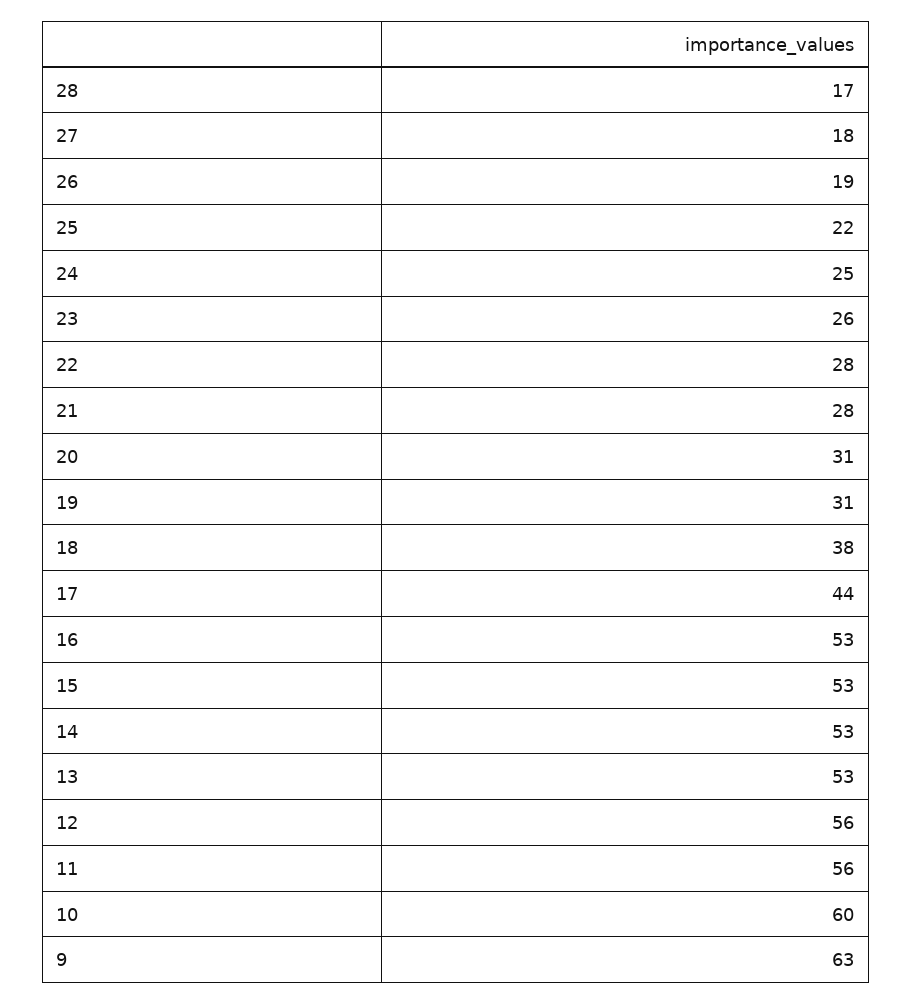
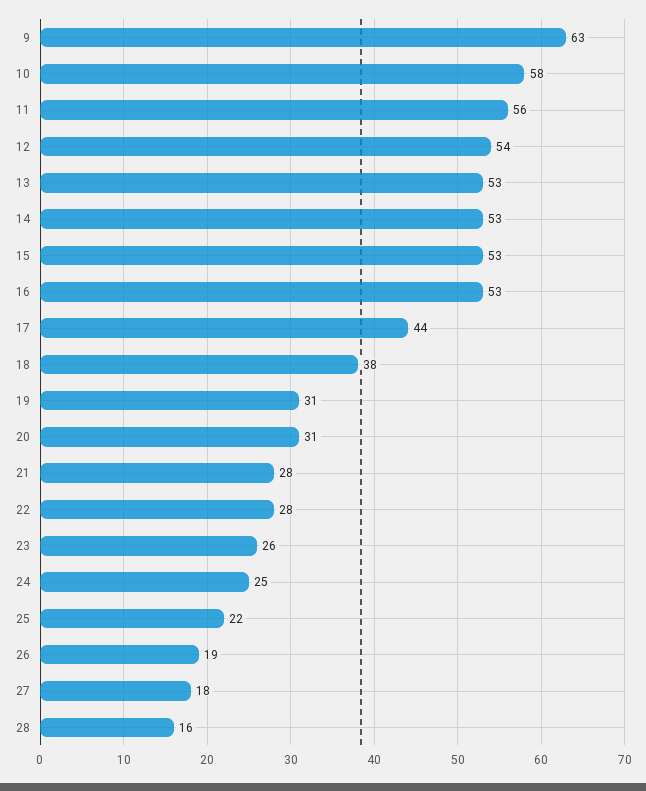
  {
-   "28": 17,
+   "28": 16,
    "27": 18,
    "26": 19,
    "25": 22,
    "24": 25,
    "23": 26,
    "22": 28,
    "21": 28,
    "20": 31,
    "19": 31,
    "18": 38,
    "17": 44,
    "16": 53,
    "15": 53,
    "14": 53,
    "13": 53,
-   "12": 56,
+   "12": 54,
    "11": 56,
-   "10": 60,
+   "10": 58,
    "9": 63
  }

